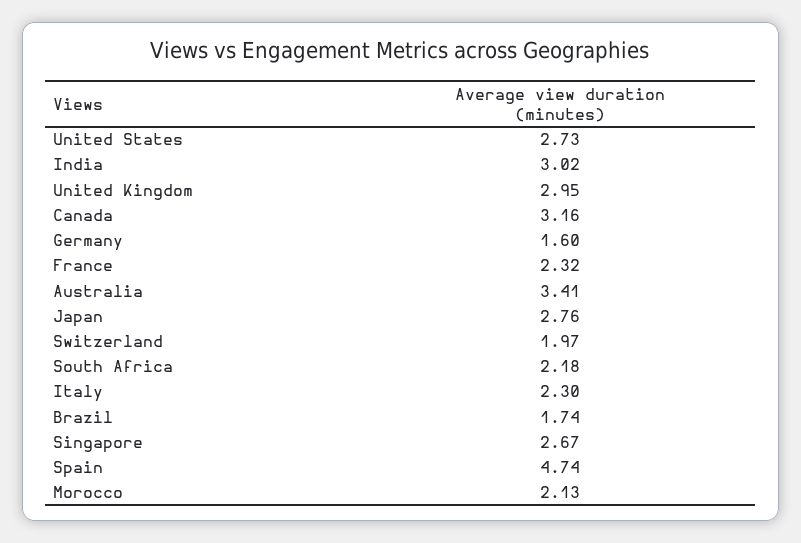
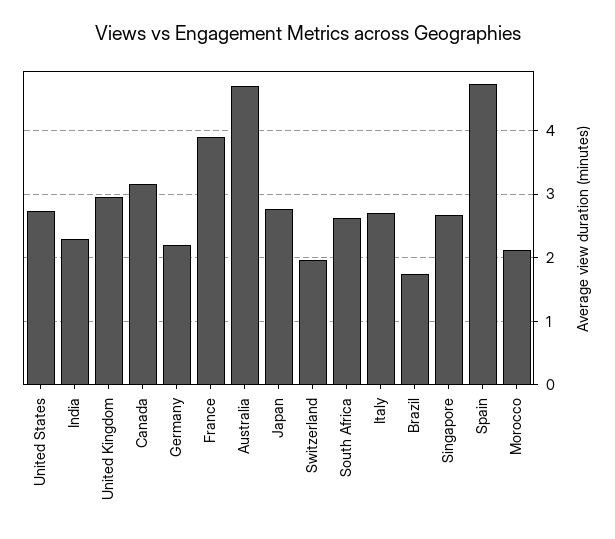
  {
    "United States": 2.73,
-   "India": 3.02,
+   "India": 2.3,
    "United Kingdom": 2.95,
    "Canada": 3.16,
-   "Germany": 1.6,
+   "Germany": 2.2,
-   "France": 2.32,
+   "France": 3.9,
-   "Australia": 3.41,
+   "Australia": 4.7,
    "Japan": 2.76,
    "Switzerland": 1.97,
-   "South Africa": 2.18,
+   "South Africa": 2.6,
-   "Italy": 2.3,
+   "Italy": 2.7,
    "Brazil": 1.74,
    "Singapore": 2.67,
    "Spain": 4.74,
    "Morocco": 2.13
  }

